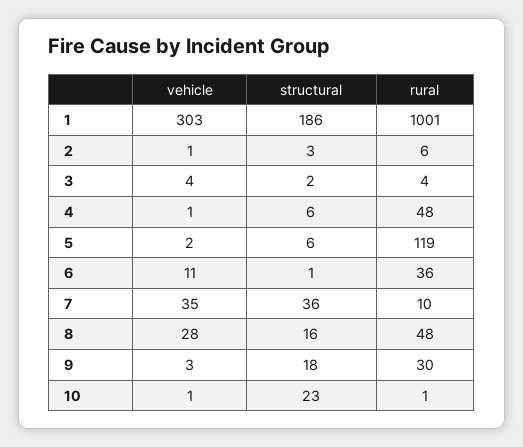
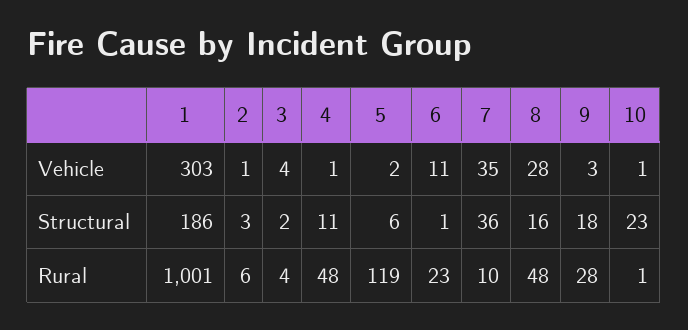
  {
    "vehicle": {
      "1": 303,
      "2": 1,
      "3": 4,
      "4": 1,
      "5": 2,
      "6": 11,
      "7": 35,
      "8": 28,
      "9": 3,
      "10": 1
    },
    "structural": {
      "1": 186,
      "2": 3,
      "3": 2,
-     "4": 6,
+     "4": 11,
      "5": 6,
      "6": 1,
      "7": 36,
      "8": 16,
      "9": 18,
      "10": 23
    },
    "rural": {
      "1": 1001,
      "2": 6,
      "3": 4,
      "4": 48,
      "5": 119,
-     "6": 36,
+     "6": 23,
      "7": 10,
      "8": 48,
-     "9": 30,
+     "9": 28,
      "10": 1
    }
  }

